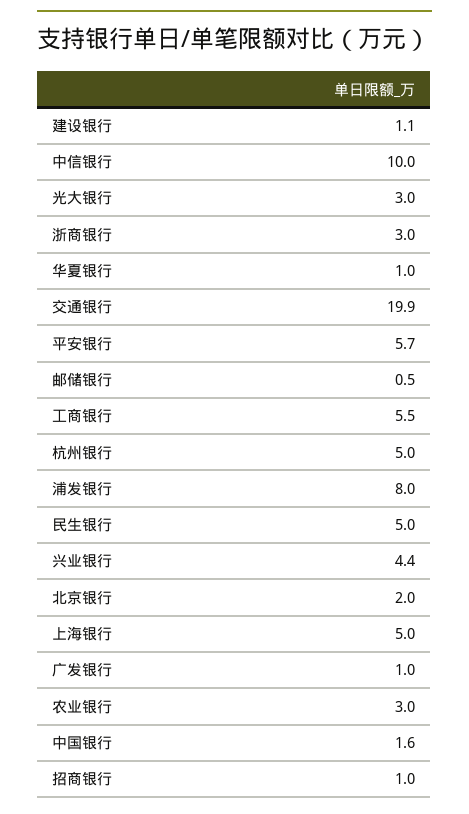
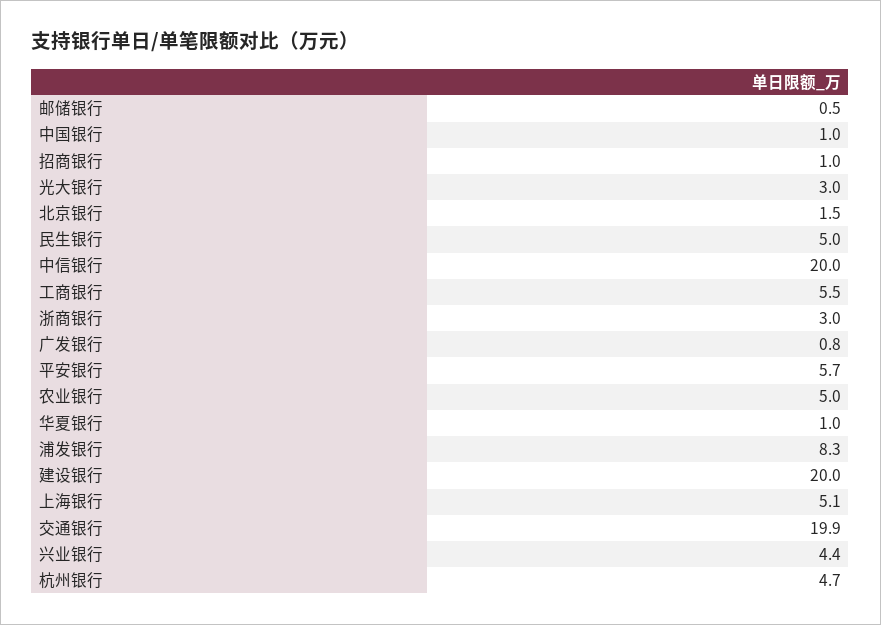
  {
-   "建设银行": 1.1,
+   "建设银行": 20,
-   "中信银行": 10,
+   "中信银行": 20,
    "光大银行": 3,
    "浙商银行": 3,
    "华夏银行": 1,
    "交通银行": 19.9,
    "平安银行": 5.7,
    "邮储银行": 0.5,
    "工商银行": 5.5,
-   "杭州银行": 5,
+   "杭州银行": 4.7,
-   "浦发银行": 8,
+   "浦发银行": 8.3,
    "民生银行": 5,
    "兴业银行": 4.4,
-   "北京银行": 2,
+   "北京银行": 1.5,
-   "上海银行": 5,
+   "上海银行": 5.1,
-   "广发银行": 1,
+   "广发银行": 0.8,
-   "农业银行": 3,
+   "农业银行": 5,
-   "中国银行": 1.6,
+   "中国银行": 1,
    "招商银行": 1
  }

